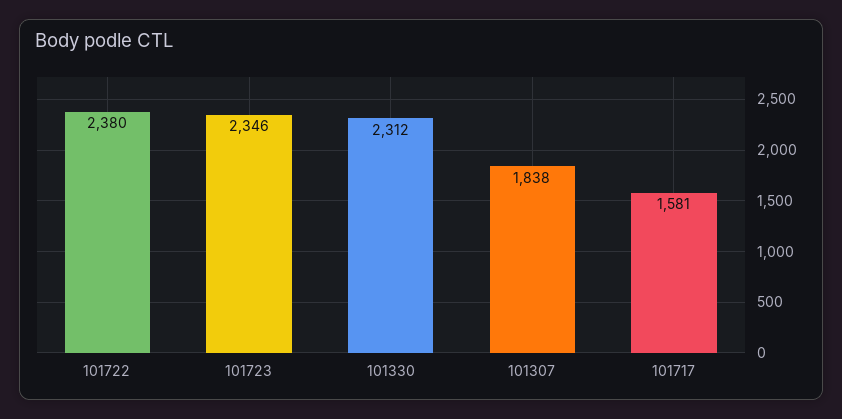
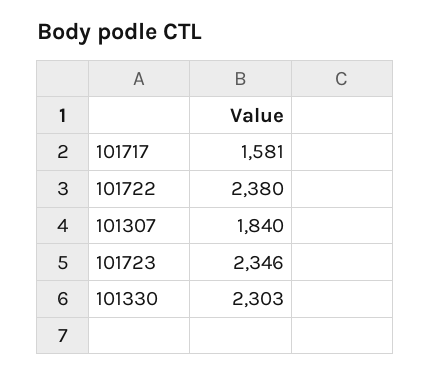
  {
    "101722": 2380,
    "101723": 2346,
-   "101330": 2312,
+   "101330": 2303,
-   "101307": 1838,
+   "101307": 1840,
    "101717": 1581
  }

